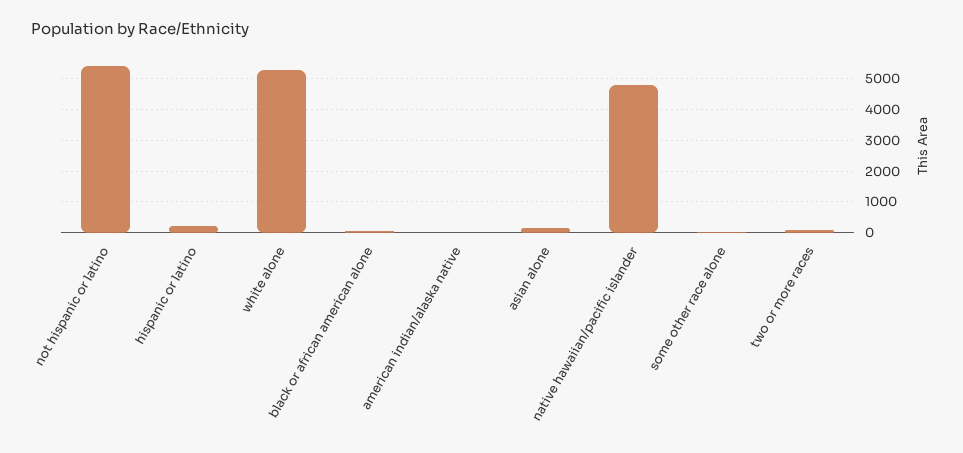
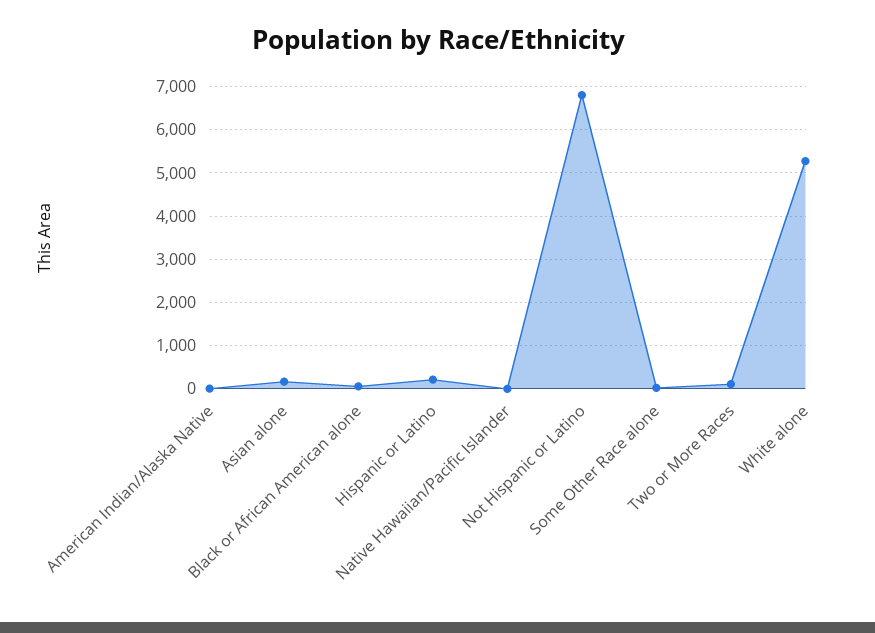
  {
-   "not hispanic or latino": 5400,
+   "not hispanic or latino": 6800,
    "hispanic or latino": 200,
    "white alone": 5200,
    "black or african american alone": 0,
    "american indian/alaska native": 0,
    "asian alone": 200,
-   "native hawaiian/pacific islander": 4800,
+   "native hawaiian/pacific islander": 0,
    "some other race alone": 0,
    "two or more races": 200
  }

